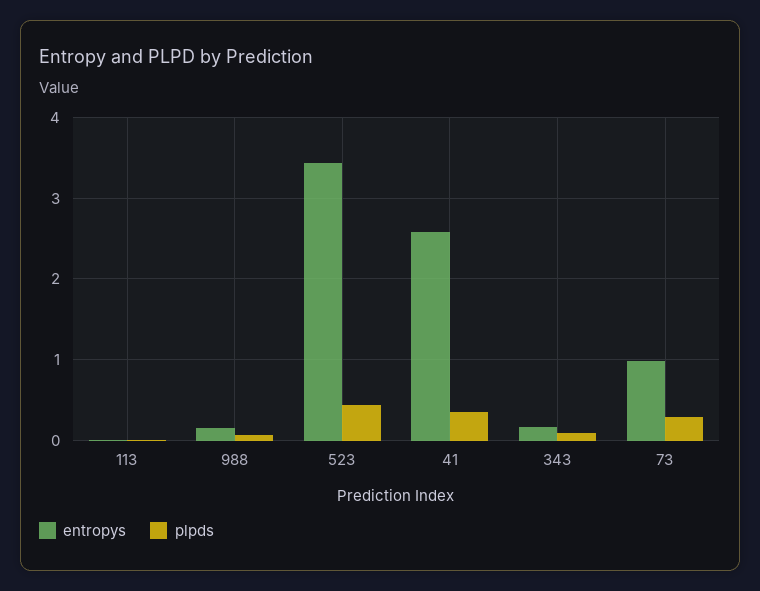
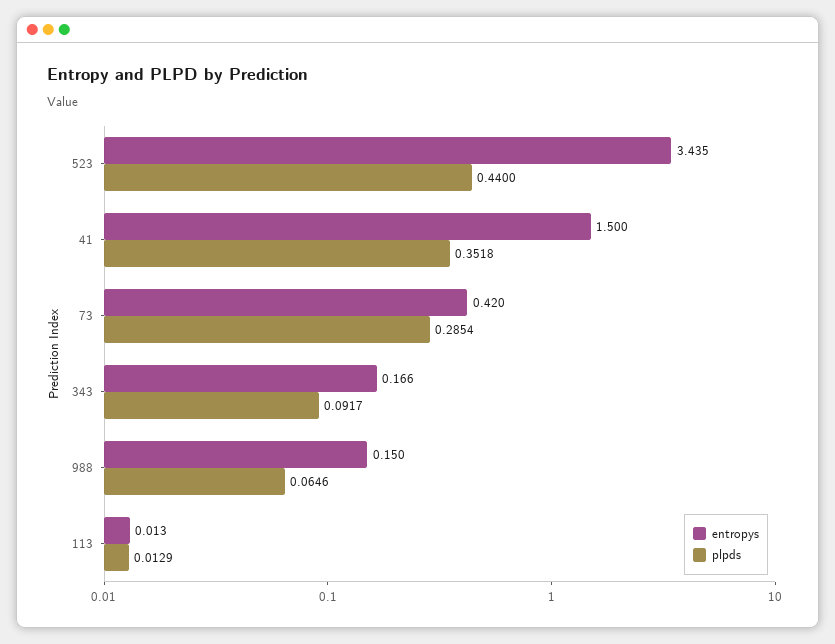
  {
    "entropys": {
      "113": 0.013,
      "988": 0.15,
      "523": 3.435,
-     "41": 2.6,
+     "41": 1.5,
      "343": 0.166,
-     "73": 1
+     "73": 0.42
    },
    "plpds": {
      "113": 0.0129,
      "988": 0.0646,
      "523": 0.44,
      "41": 0.3518,
      "343": 0.0917,
      "73": 0.2854
    }
  }

